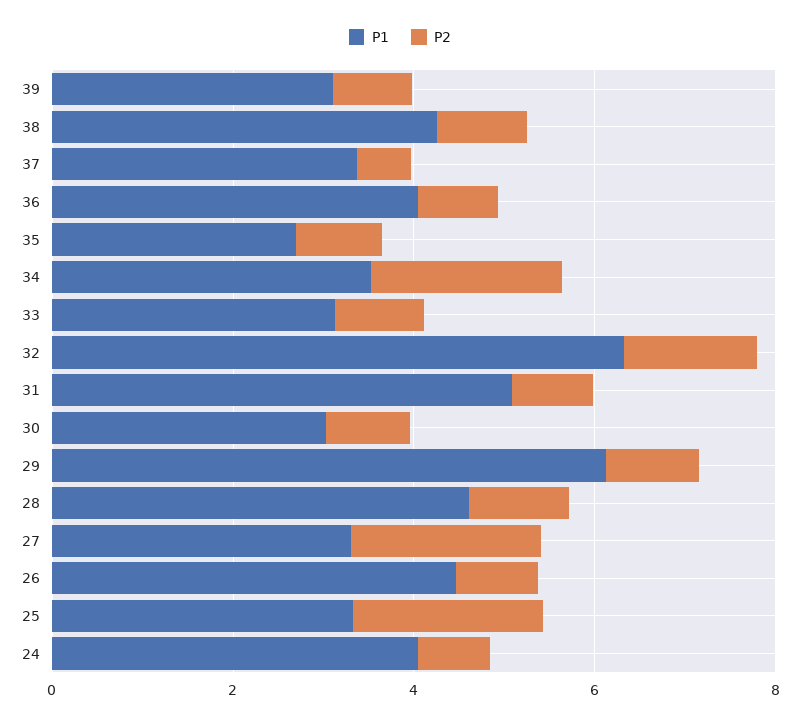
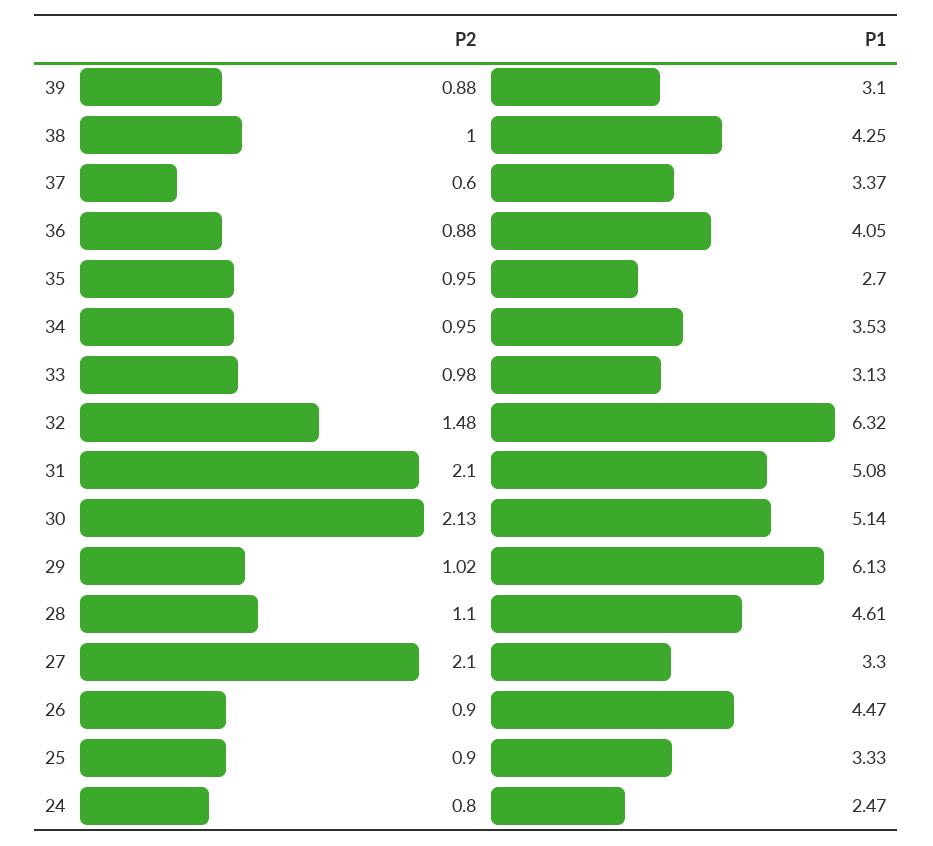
  {
    "P1": {
      "39": 3.1,
      "38": 4.25,
      "37": 3.37,
      "36": 4.05,
      "35": 2.7,
      "34": 3.53,
      "33": 3.13,
      "32": 6.32,
      "31": 5.08,
-     "30": 3,
+     "30": 5.14,
      "29": 6.13,
      "28": 4.61,
      "27": 3.3,
      "26": 4.47,
      "25": 3.33,
-     "24": 4
+     "24": 2.47
    },
    "P2": {
      "39": 0.88,
      "38": 1,
      "37": 0.6,
      "36": 0.88,
      "35": 0.95,
-     "34": 2,
+     "34": 0.95,
      "33": 0.98,
      "32": 1.48,
-     "31": 1,
+     "31": 2.1,
-     "30": 1,
+     "30": 2.13,
      "29": 1.02,
      "28": 1.1,
      "27": 2.1,
      "26": 0.9,
-     "25": 2,
+     "25": 0.9,
      "24": 0.8
    }
  }

